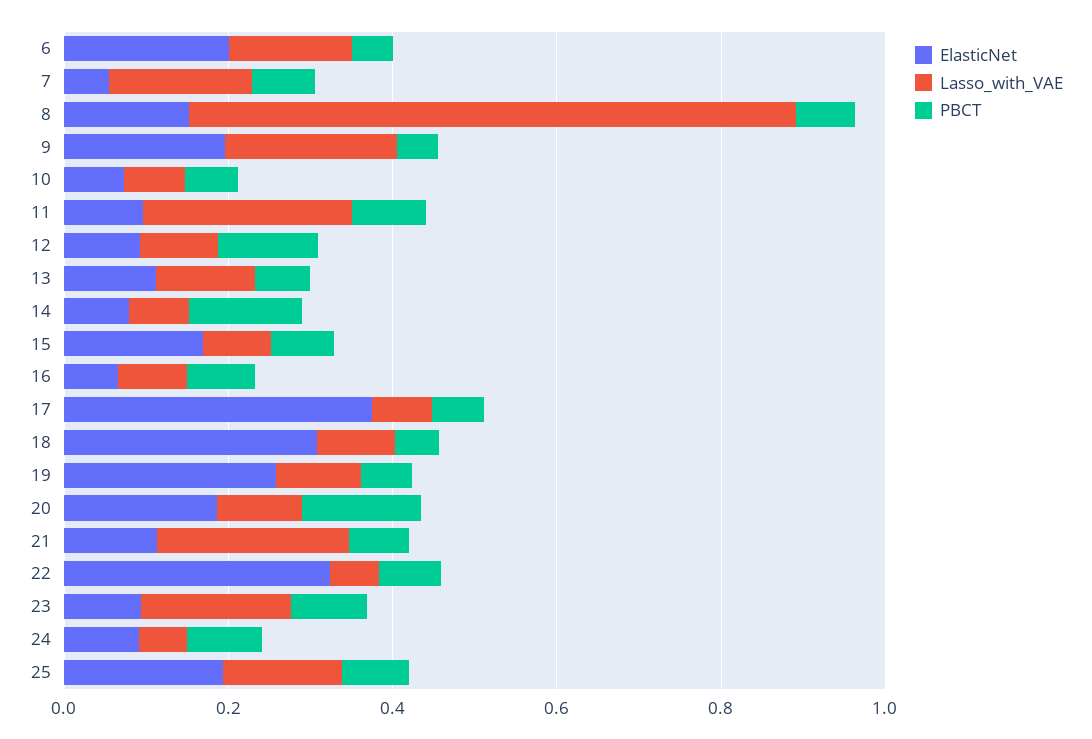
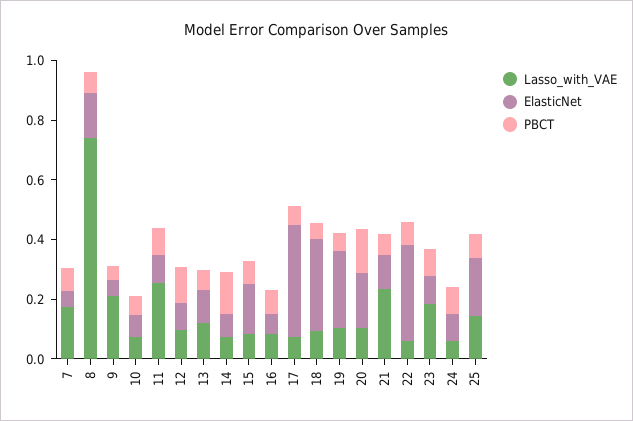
  {
    "ElasticNet": {
-     "6": 0.2,
      "7": 0.05,
      "8": 0.15,
-     "9": 0.2,
+     "9": 0.05,
      "10": 0.05,
      "11": 0.1,
      "12": 0.1,
      "13": 0.1,
      "14": 0.1,
      "15": 0.15,
      "16": 0.05,
      "17": 0.4,
      "18": 0.3,
      "19": 0.25,
      "20": 0.2,
      "21": 0.1,
      "22": 0.3,
      "23": 0.1,
      "24": 0.1,
      "25": 0.2
    },
    "Lasso_with_VAE": {
-     "6": 0.15,
      "7": 0.15,
      "8": 0.75,
      "9": 0.2,
      "10": 0.05,
      "11": 0.25,
      "12": 0.1,
      "13": 0.1,
      "14": 0.05,
      "15": 0.1,
      "16": 0.1,
      "17": 0.05,
      "18": 0.1,
      "19": 0.1,
      "20": 0.1,
      "21": 0.25,
      "22": 0.05,
      "23": 0.2,
      "24": 0.05,
      "25": 0.15
    },
    "PBCT": {
-     "6": 0.05,
      "7": 0.1,
      "8": 0.05,
      "9": 0.05,
      "10": 0.05,
      "11": 0.1,
      "12": 0.1,
      "13": 0.05,
      "14": 0.15,
      "15": 0.1,
      "16": 0.1,
      "17": 0.05,
      "18": 0.05,
      "19": 0.05,
      "20": 0.15,
      "21": 0.05,
      "22": 0.1,
      "23": 0.1,
      "24": 0.1,
      "25": 0.1
    }
  }

